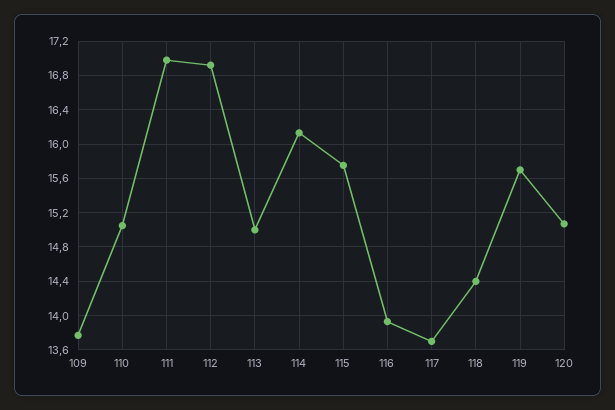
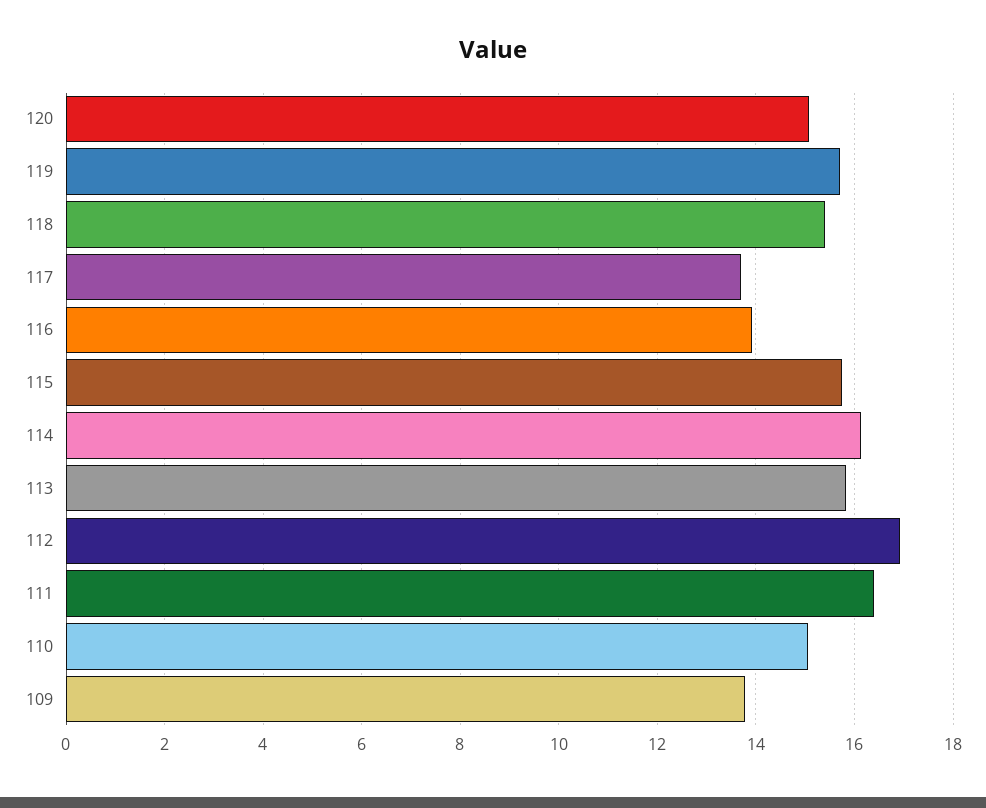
  {
    "109": 13.8,
    "110": 15.1,
-   "111": 17,
+   "111": 16.4,
    "112": 16.9,
-   "113": 15,
+   "113": 15.8,
    "114": 16.1,
    "115": 15.8,
    "116": 13.9,
    "117": 13.7,
-   "118": 14.4,
+   "118": 15.4,
    "119": 15.7,
    "120": 15.1
  }

